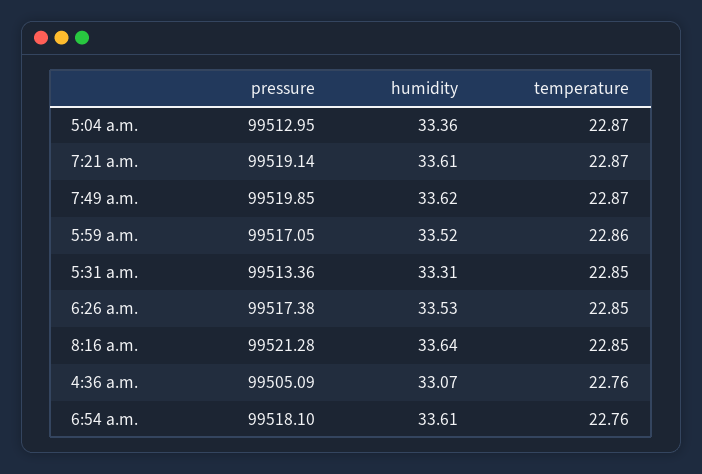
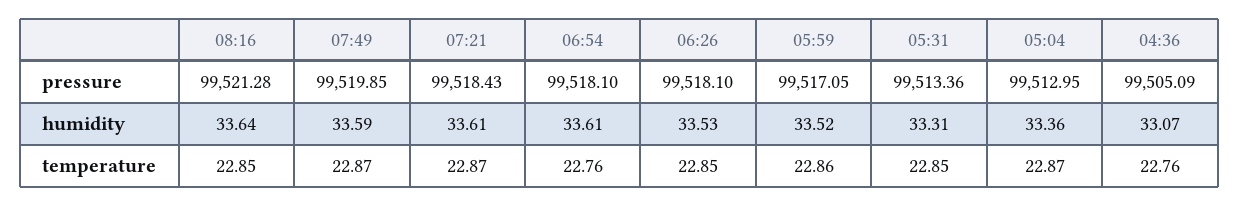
  {
    "pressure": {
      "5:04 a.m.": 99512.95,
-     "7:21 a.m.": 99519.14,
+     "7:21 a.m.": 99518.43,
      "7:49 a.m.": 99519.85,
      "5:59 a.m.": 99517.05,
      "5:31 a.m.": 99513.36,
-     "6:26 a.m.": 99517.38,
+     "6:26 a.m.": 99518.1,
      "8:16 a.m.": 99521.28,
      "4:36 a.m.": 99505.09,
      "6:54 a.m.": 99518.1
    },
    "humidity": {
      "5:04 a.m.": 33.36,
      "7:21 a.m.": 33.61,
-     "7:49 a.m.": 33.62,
+     "7:49 a.m.": 33.59,
      "5:59 a.m.": 33.52,
      "5:31 a.m.": 33.31,
      "6:26 a.m.": 33.53,
      "8:16 a.m.": 33.64,
      "4:36 a.m.": 33.07,
      "6:54 a.m.": 33.61
    },
    "temperature": {
      "5:04 a.m.": 22.87,
      "7:21 a.m.": 22.87,
      "7:49 a.m.": 22.87,
      "5:59 a.m.": 22.86,
      "5:31 a.m.": 22.85,
      "6:26 a.m.": 22.85,
      "8:16 a.m.": 22.85,
      "4:36 a.m.": 22.76,
      "6:54 a.m.": 22.76
    }
  }

